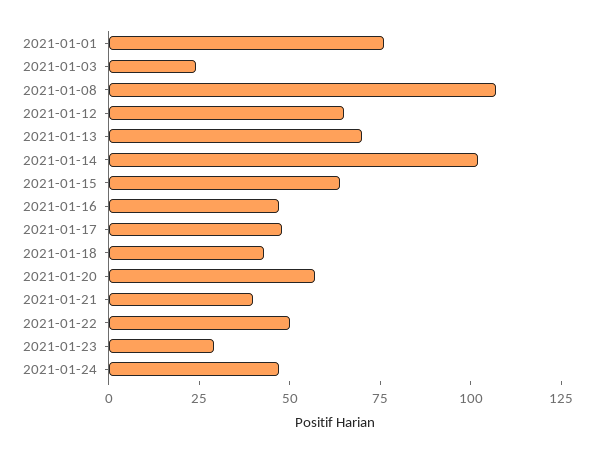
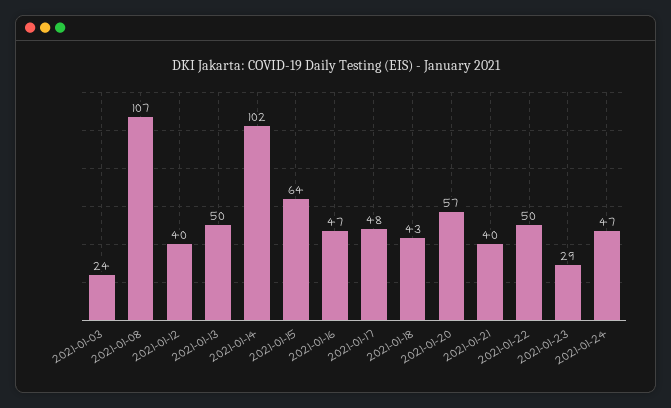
  {
-   "2021-01-01": 75,
    "2021-01-03": 24,
    "2021-01-08": 107,
-   "2021-01-12": 65,
+   "2021-01-12": 40,
-   "2021-01-13": 70,
+   "2021-01-13": 50,
    "2021-01-14": 102,
    "2021-01-15": 64,
    "2021-01-16": 47,
    "2021-01-17": 48,
    "2021-01-18": 43,
    "2021-01-20": 57,
    "2021-01-21": 40,
    "2021-01-22": 50,
    "2021-01-23": 29,
    "2021-01-24": 47
  }

